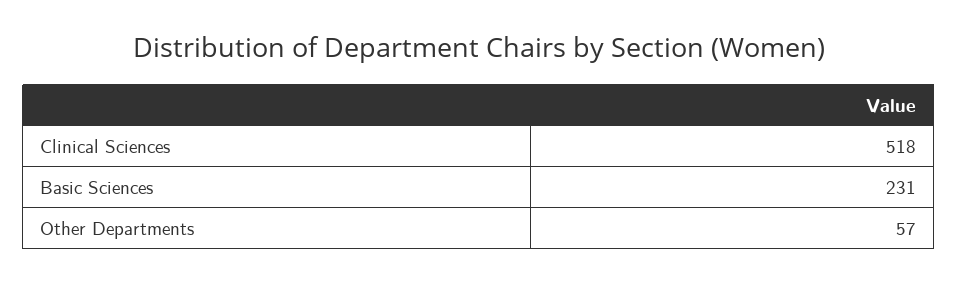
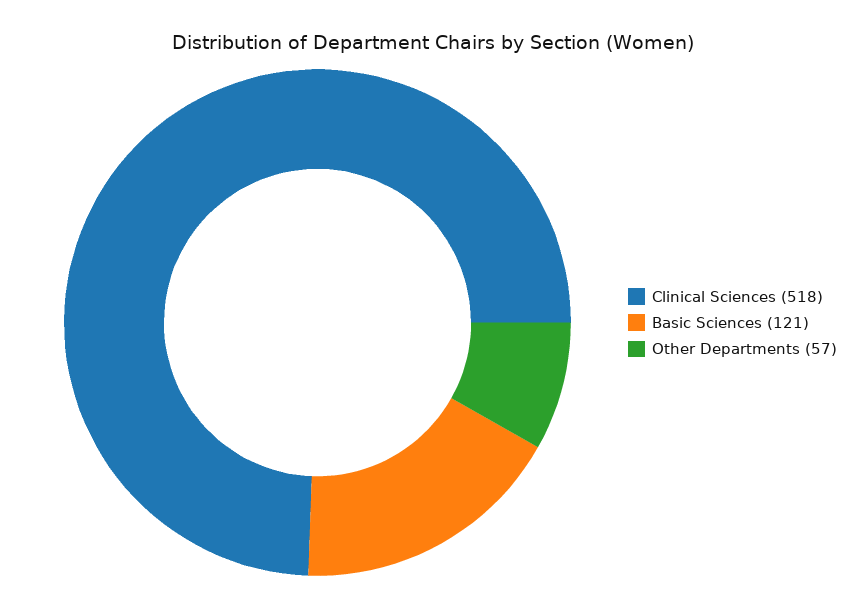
  {
    "Clinical Sciences": 518,
-   "Basic Sciences": 231,
+   "Basic Sciences": 121,
    "Other Departments": 57
  }

